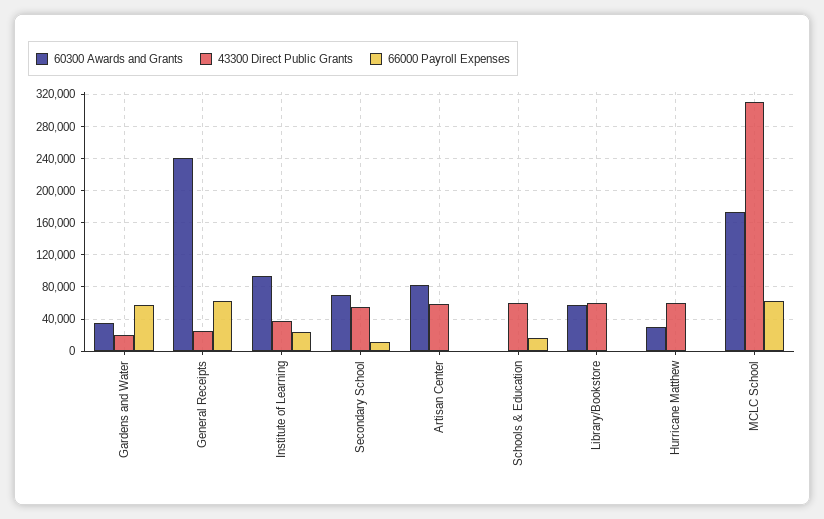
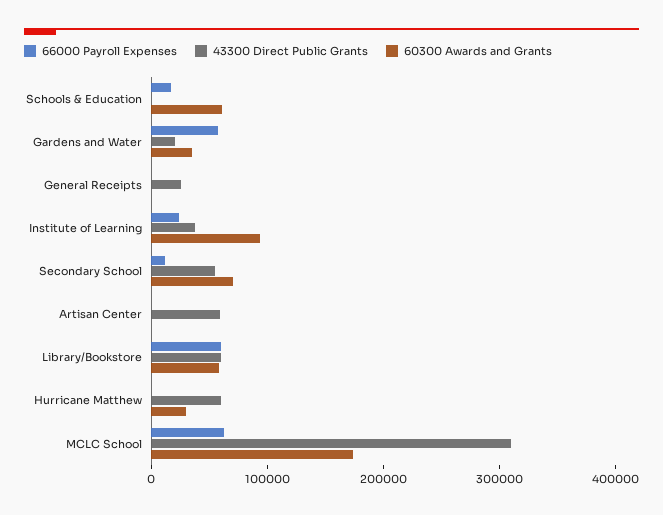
  {
    "60300 Awards and Grants": {
      "Gardens and Water": 40000,
-     "General Receipts": 240000,
+     "General Receipts": 0,
      "Institute of Learning": 90000,
      "Secondary School": 70000,
-     "Artisan Center": 80000,
+     "Artisan Center": 0,
-     "Schools & Education": 0,
+     "Schools & Education": 60000,
      "Library/Bookstore": 60000,
      "Hurricane Matthew": 30000,
      "MCLC School": 170000
    },
    "43300 Direct Public Grants": {
      "Gardens and Water": 20000,
      "General Receipts": 30000,
      "Institute of Learning": 40000,
      "Secondary School": 60000,
      "Artisan Center": 60000,
-     "Schools & Education": 60000,
+     "Schools & Education": 0,
      "Library/Bookstore": 60000,
      "Hurricane Matthew": 60000,
      "MCLC School": 310000
    },
    "66000 Payroll Expenses": {
      "Gardens and Water": 60000,
-     "General Receipts": 60000,
+     "General Receipts": 0,
      "Institute of Learning": 20000,
      "Secondary School": 10000,
      "Artisan Center": 0,
      "Schools & Education": 20000,
-     "Library/Bookstore": 0,
+     "Library/Bookstore": 60000,
      "Hurricane Matthew": 0,
      "MCLC School": 60000
    }
  }

